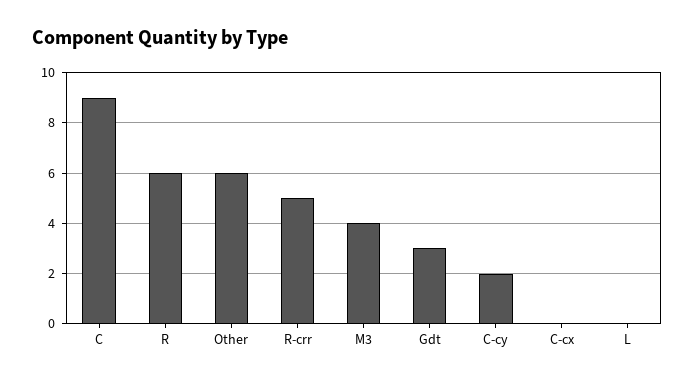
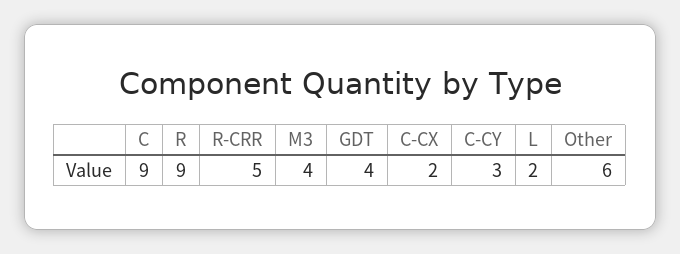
  {
    "C": 9,
-   "R": 6,
+   "R": 9,
    "Other": 6,
    "R-crr": 5,
    "M3": 4,
-   "Gdt": 3,
+   "Gdt": 4,
-   "C-cy": 2,
+   "C-cy": 3,
-   "C-cx": 0,
+   "C-cx": 2,
-   "L": 0
+   "L": 2
  }

